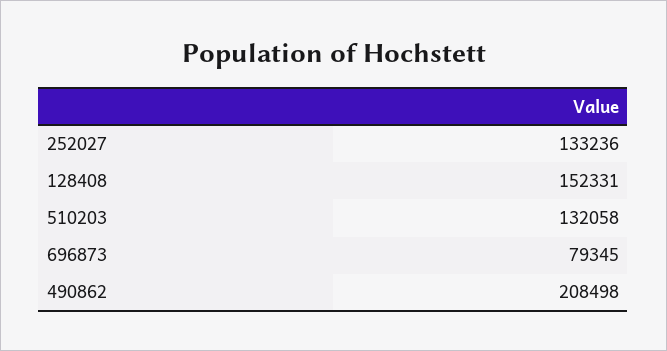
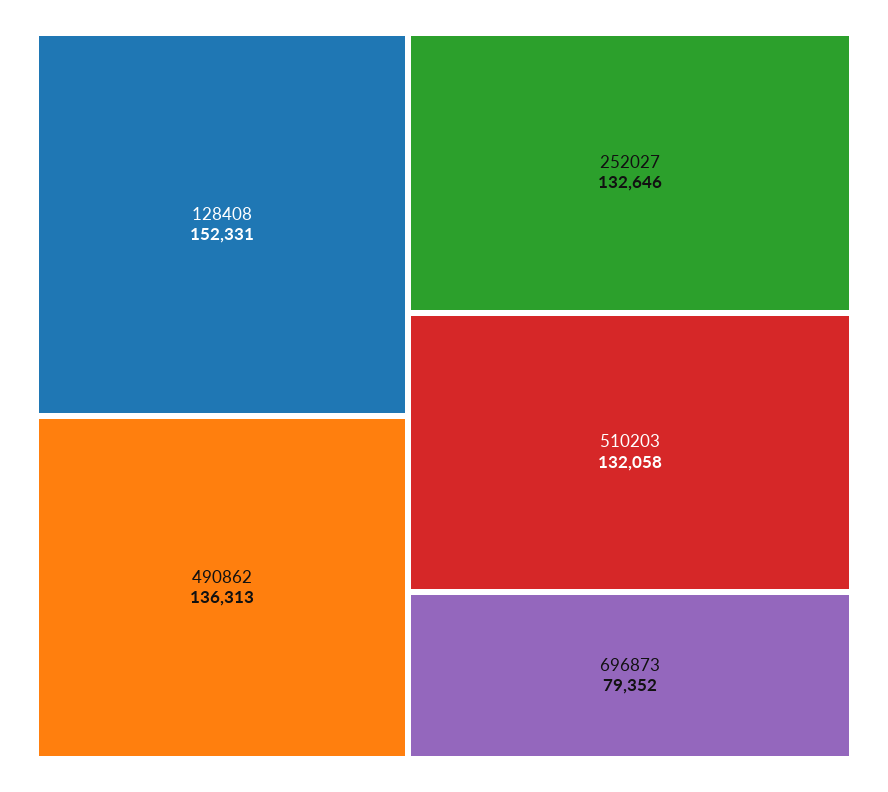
  {
-   "252027": 133236,
+   "252027": 132646,
    "128408": 152331,
    "510203": 132058,
-   "696873": 79345,
+   "696873": 79352,
-   "490862": 208498
+   "490862": 136313
  }

